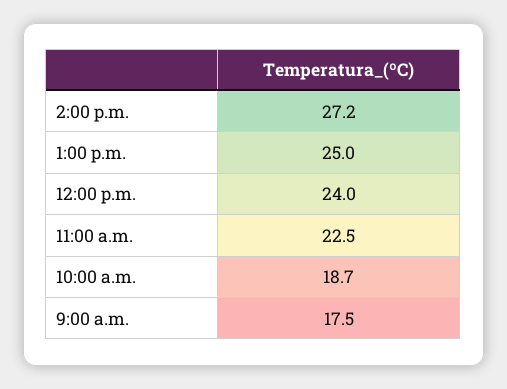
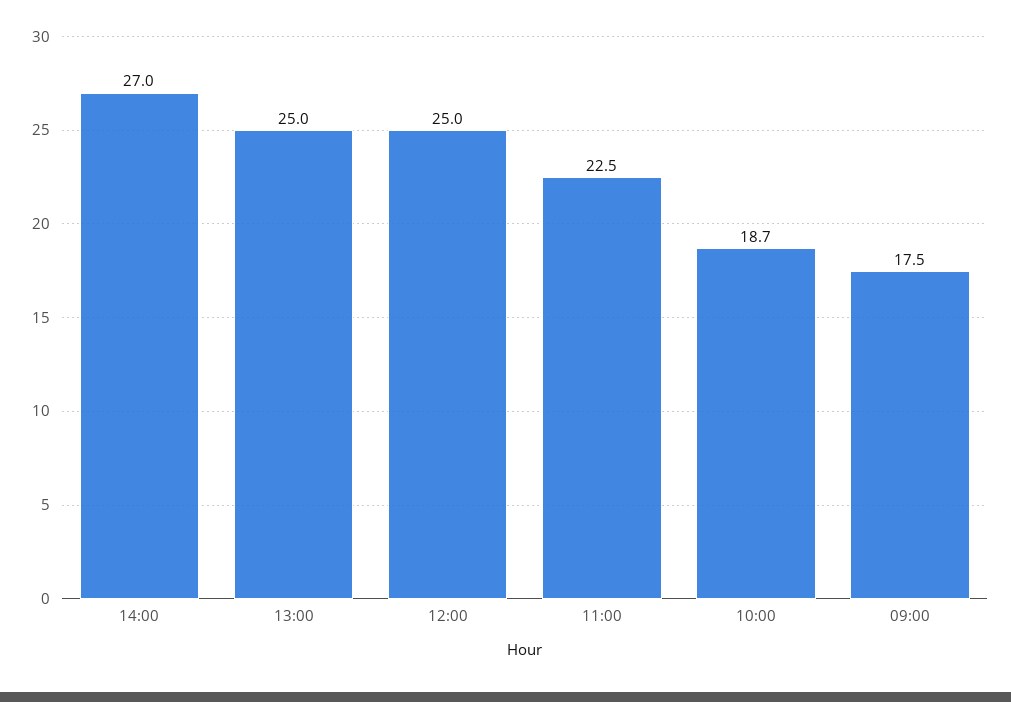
  {
-   "2:00 p.m.": 27.2,
+   "2:00 p.m.": 27,
    "1:00 p.m.": 25,
-   "12:00 p.m.": 24,
+   "12:00 p.m.": 25,
    "11:00 a.m.": 22.5,
    "10:00 a.m.": 18.7,
    "9:00 a.m.": 17.5
  }

